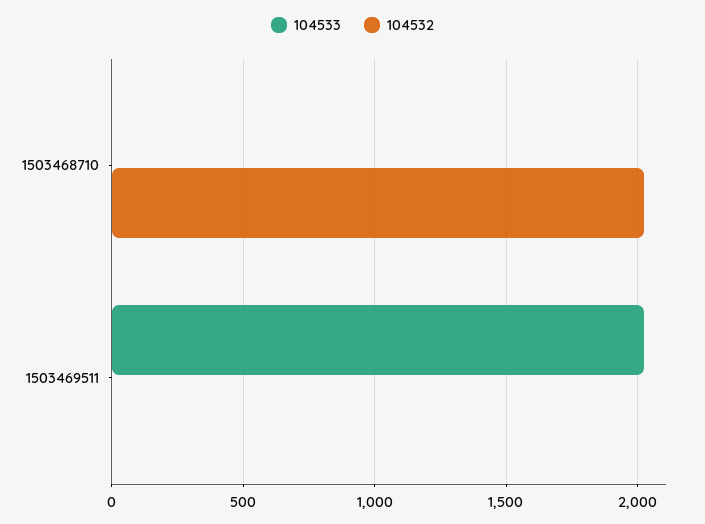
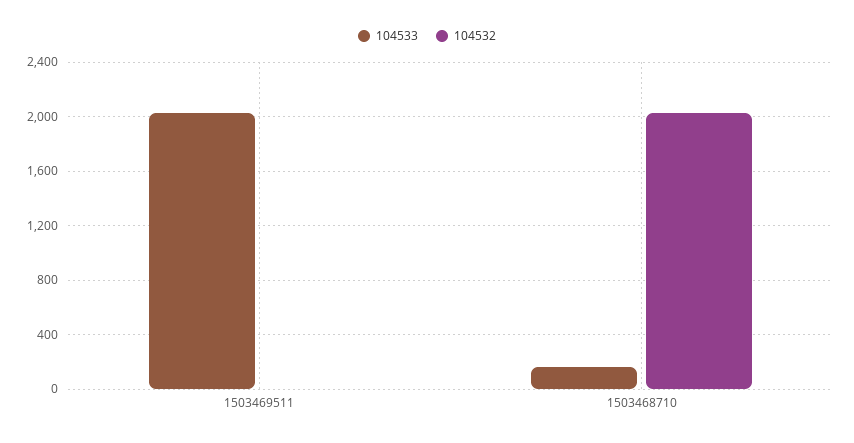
  {
    "104533": {
-     "1503468710": 0,
+     "1503468710": 150,
      "1503469511": 2000
    },
    "104532": {
      "1503468710": 2000,
      "1503469511": 0
    }
  }

